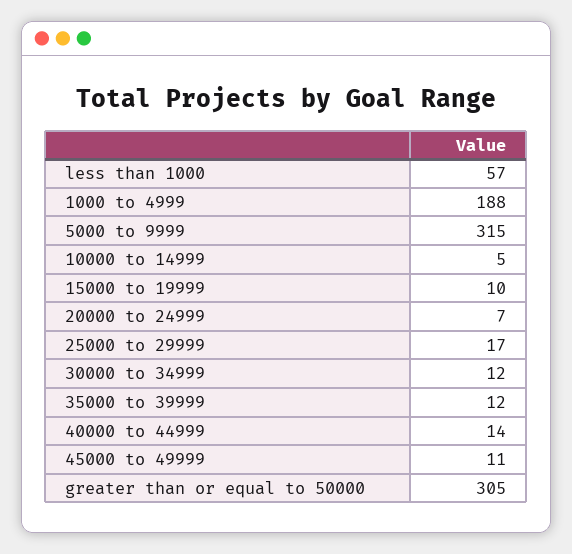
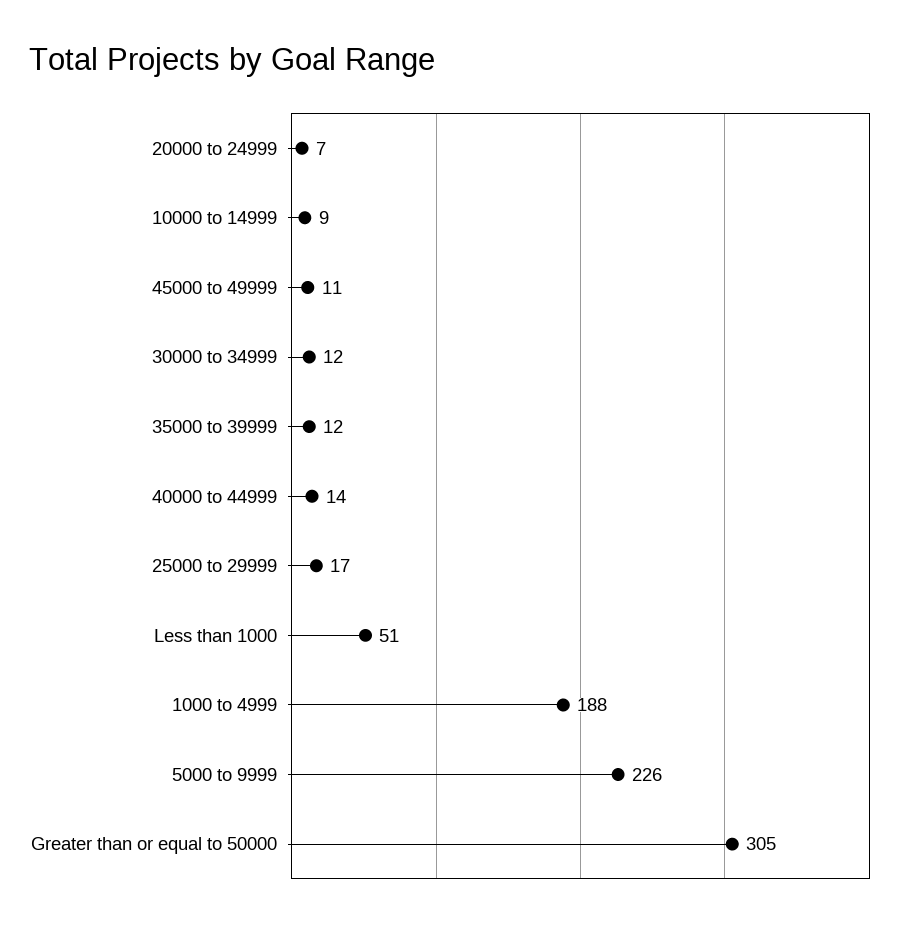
  {
-   "less than 1000": 57,
+   "less than 1000": 51,
    "1000 to 4999": 188,
-   "5000 to 9999": 315,
+   "5000 to 9999": 226,
-   "10000 to 14999": 5,
+   "10000 to 14999": 9,
-   "15000 to 19999": 10,
    "20000 to 24999": 7,
    "25000 to 29999": 17,
    "30000 to 34999": 12,
    "35000 to 39999": 12,
    "40000 to 44999": 14,
    "45000 to 49999": 11,
    "greater than or equal to 50000": 305
  }

